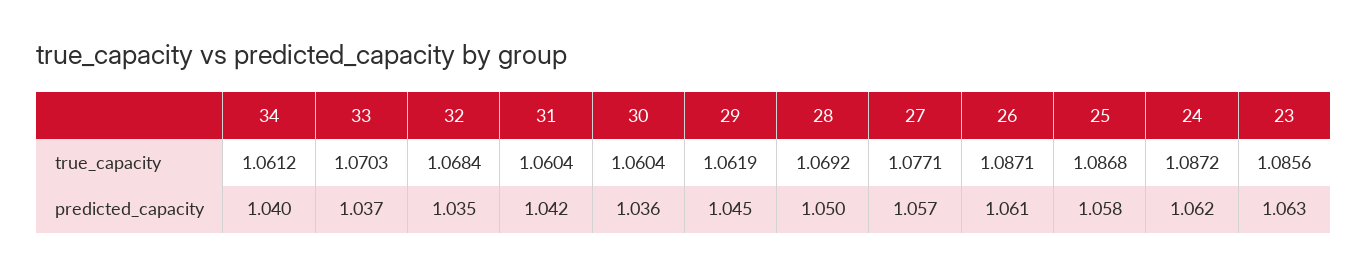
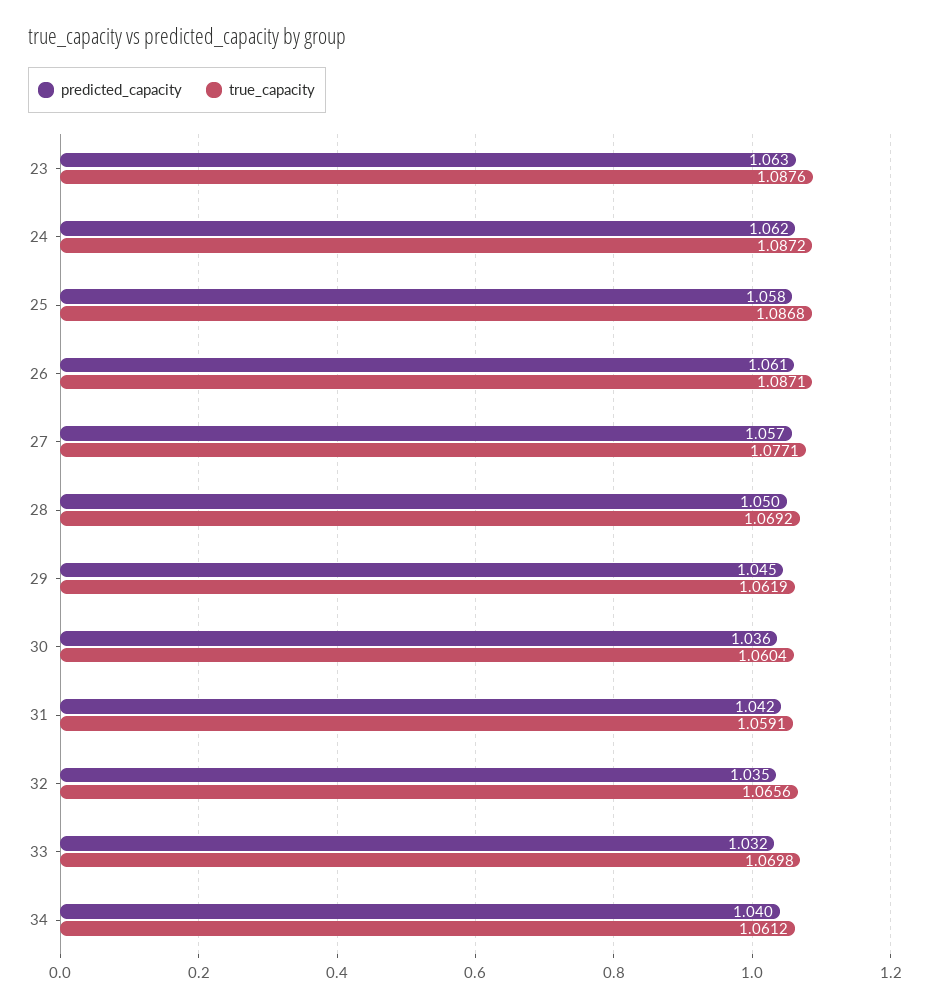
  {
    "true_capacity": {
      "34": 1.0612,
-     "33": 1.0703,
+     "33": 1.0698,
-     "32": 1.0684,
+     "32": 1.0656,
-     "31": 1.0604,
+     "31": 1.0591,
      "30": 1.0604,
      "29": 1.0619,
      "28": 1.0692,
      "27": 1.0771,
      "26": 1.0871,
      "25": 1.0868,
      "24": 1.0872,
-     "23": 1.0856
+     "23": 1.0876
    },
    "predicted_capacity": {
      "34": 1.04,
-     "33": 1.037,
+     "33": 1.032,
      "32": 1.035,
      "31": 1.042,
      "30": 1.036,
      "29": 1.045,
      "28": 1.05,
      "27": 1.057,
      "26": 1.061,
      "25": 1.058,
      "24": 1.062,
      "23": 1.063
    }
  }

